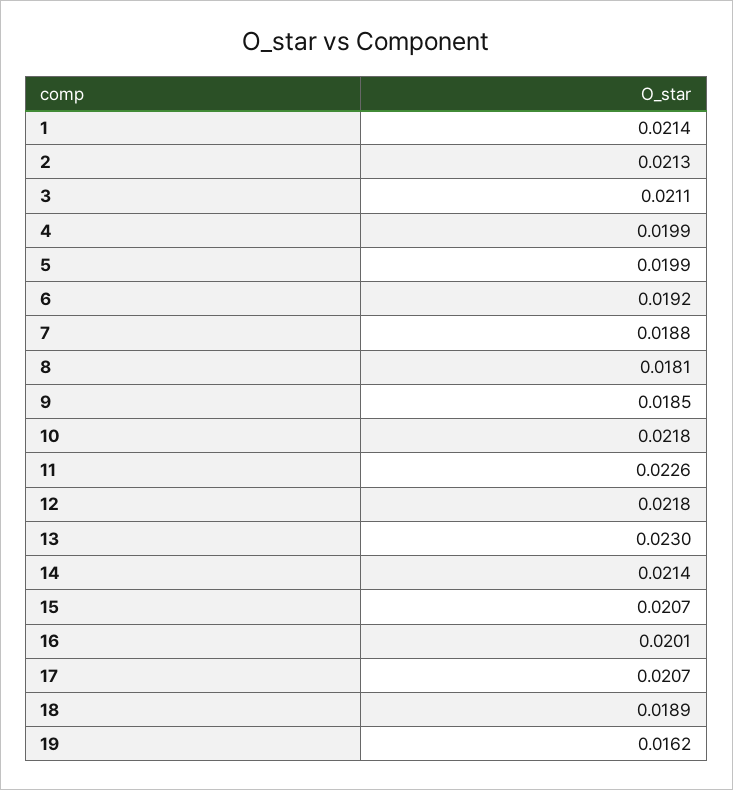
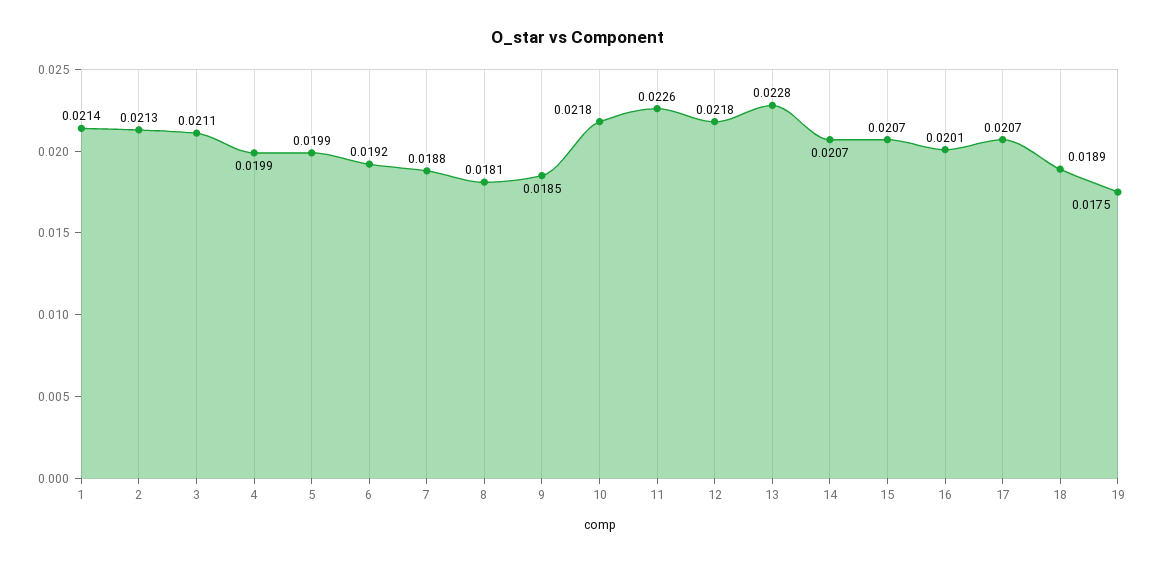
  {
    "1": 0.0214,
    "2": 0.0213,
    "3": 0.0211,
    "4": 0.0199,
    "5": 0.0199,
    "6": 0.0192,
    "7": 0.0188,
    "8": 0.0181,
    "9": 0.0185,
    "10": 0.0218,
    "11": 0.0226,
    "12": 0.0218,
-   "13": 0.023,
+   "13": 0.0228,
-   "14": 0.0214,
+   "14": 0.0207,
    "15": 0.0207,
    "16": 0.0201,
    "17": 0.0207,
    "18": 0.0189,
-   "19": 0.0162
+   "19": 0.0175
  }

